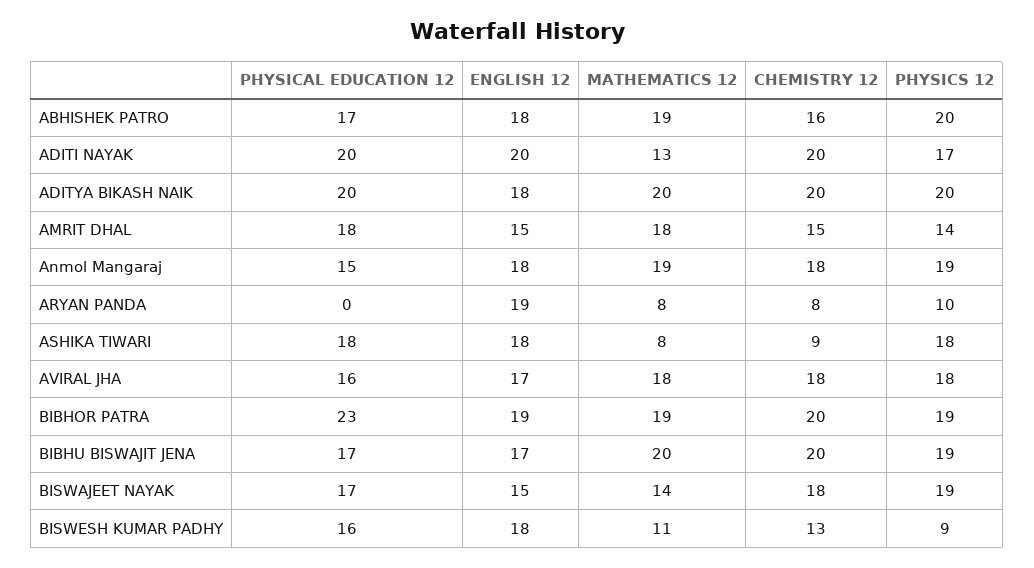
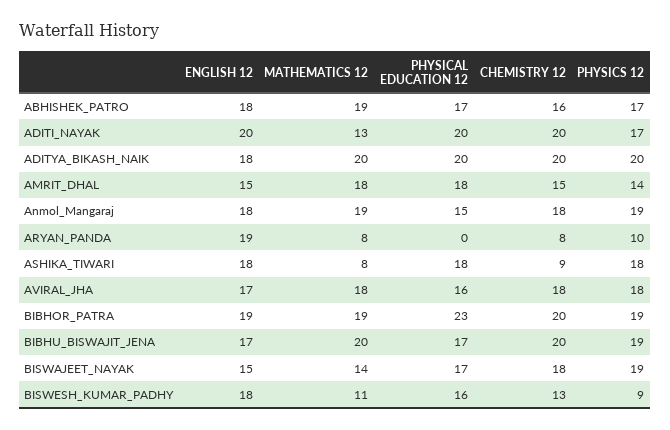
  {
    "PHYSICAL EDUCATION 12": {
      "ABHISHEK PATRO": 17,
      "ADITI NAYAK": 20,
      "ADITYA BIKASH NAIK": 20,
      "AMRIT DHAL": 18,
      "Anmol Mangaraj": 15,
      "ARYAN PANDA": 0,
      "ASHIKA TIWARI": 18,
      "AVIRAL JHA": 16,
      "BIBHOR PATRA": 23,
      "BIBHU BISWAJIT JENA": 17,
      "BISWAJEET NAYAK": 17,
      "BISWESH KUMAR PADHY": 16
    },
    "ENGLISH 12": {
      "ABHISHEK PATRO": 18,
      "ADITI NAYAK": 20,
      "ADITYA BIKASH NAIK": 18,
      "AMRIT DHAL": 15,
      "Anmol Mangaraj": 18,
      "ARYAN PANDA": 19,
      "ASHIKA TIWARI": 18,
      "AVIRAL JHA": 17,
      "BIBHOR PATRA": 19,
      "BIBHU BISWAJIT JENA": 17,
      "BISWAJEET NAYAK": 15,
      "BISWESH KUMAR PADHY": 18
    },
    "MATHEMATICS 12": {
      "ABHISHEK PATRO": 19,
      "ADITI NAYAK": 13,
      "ADITYA BIKASH NAIK": 20,
      "AMRIT DHAL": 18,
      "Anmol Mangaraj": 19,
      "ARYAN PANDA": 8,
      "ASHIKA TIWARI": 8,
      "AVIRAL JHA": 18,
      "BIBHOR PATRA": 19,
      "BIBHU BISWAJIT JENA": 20,
      "BISWAJEET NAYAK": 14,
      "BISWESH KUMAR PADHY": 11
    },
    "CHEMISTRY 12": {
      "ABHISHEK PATRO": 16,
      "ADITI NAYAK": 20,
      "ADITYA BIKASH NAIK": 20,
      "AMRIT DHAL": 15,
      "Anmol Mangaraj": 18,
      "ARYAN PANDA": 8,
      "ASHIKA TIWARI": 9,
      "AVIRAL JHA": 18,
      "BIBHOR PATRA": 20,
      "BIBHU BISWAJIT JENA": 20,
      "BISWAJEET NAYAK": 18,
      "BISWESH KUMAR PADHY": 13
    },
    "PHYSICS 12": {
-     "ABHISHEK PATRO": 20,
+     "ABHISHEK PATRO": 17,
      "ADITI NAYAK": 17,
      "ADITYA BIKASH NAIK": 20,
      "AMRIT DHAL": 14,
      "Anmol Mangaraj": 19,
      "ARYAN PANDA": 10,
      "ASHIKA TIWARI": 18,
      "AVIRAL JHA": 18,
      "BIBHOR PATRA": 19,
      "BIBHU BISWAJIT JENA": 19,
      "BISWAJEET NAYAK": 19,
      "BISWESH KUMAR PADHY": 9
    }
  }

